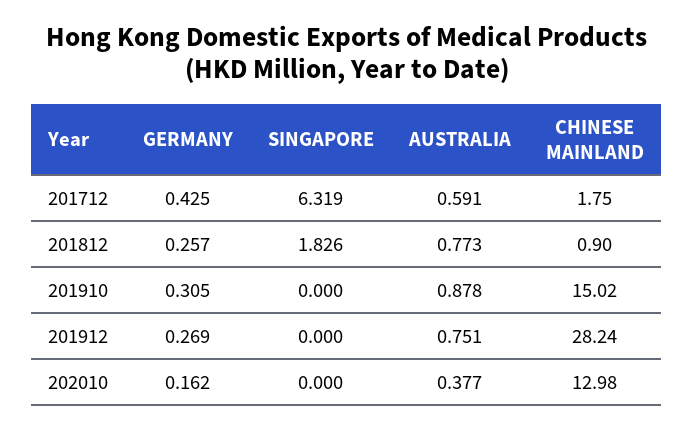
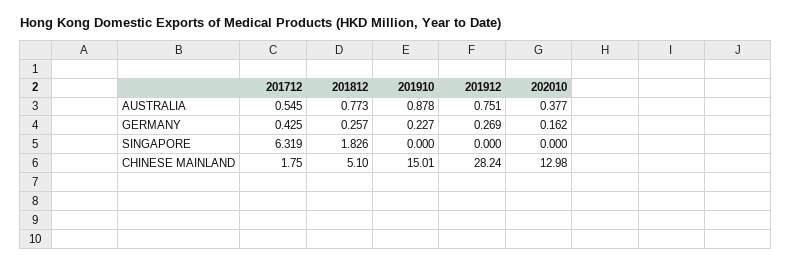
  {
    "GERMANY": {
      "201712": 0.425,
      "201812": 0.257,
-     "201910": 0.305,
+     "201910": 0.227,
      "201912": 0.269,
      "202010": 0.162
    },
    "SINGAPORE": {
      "201712": 6.319,
      "201812": 1.826,
      "201910": 0,
      "201912": 0,
      "202010": 0
    },
    "AUSTRALIA": {
-     "201712": 0.591,
+     "201712": 0.545,
      "201812": 0.773,
      "201910": 0.878,
      "201912": 0.751,
      "202010": 0.377
    },
    "CHINESE MAINLAND": {
      "201712": 1.75,
-     "201812": 0.9,
+     "201812": 5.1,
-     "201910": 15.02,
+     "201910": 15.01,
      "201912": 28.24,
      "202010": 12.98
    }
  }

